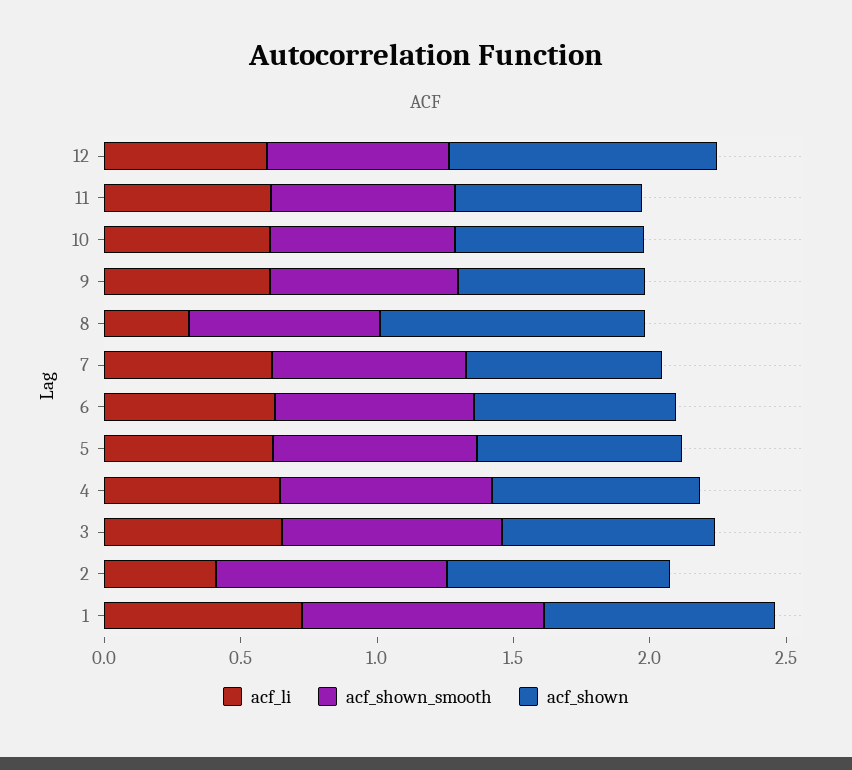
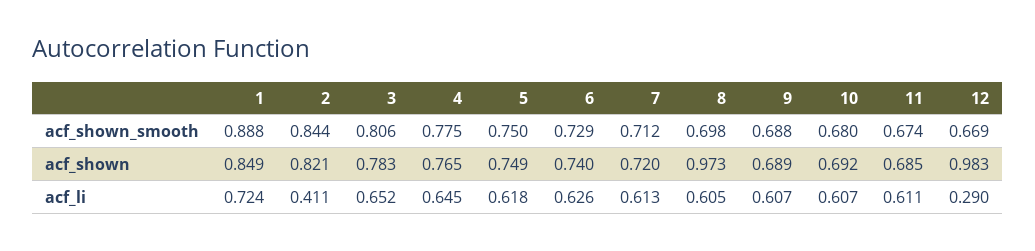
  {
    "acf_li": {
-     "12": 0.6,
+     "12": 0.29,
      "11": 0.611,
      "10": 0.607,
      "9": 0.607,
-     "8": 0.3,
+     "8": 0.605,
      "7": 0.613,
      "6": 0.626,
      "5": 0.618,
      "4": 0.645,
      "3": 0.652,
      "2": 0.411,
      "1": 0.724
    },
    "acf_shown_smooth": {
      "12": 0.669,
      "11": 0.674,
      "10": 0.68,
      "9": 0.688,
      "8": 0.698,
      "7": 0.712,
      "6": 0.729,
      "5": 0.75,
      "4": 0.775,
      "3": 0.806,
      "2": 0.844,
      "1": 0.888
    },
    "acf_shown": {
      "12": 0.983,
      "11": 0.685,
      "10": 0.692,
      "9": 0.689,
      "8": 0.973,
      "7": 0.72,
      "6": 0.74,
      "5": 0.749,
      "4": 0.765,
      "3": 0.783,
      "2": 0.821,
      "1": 0.849
    }
  }

